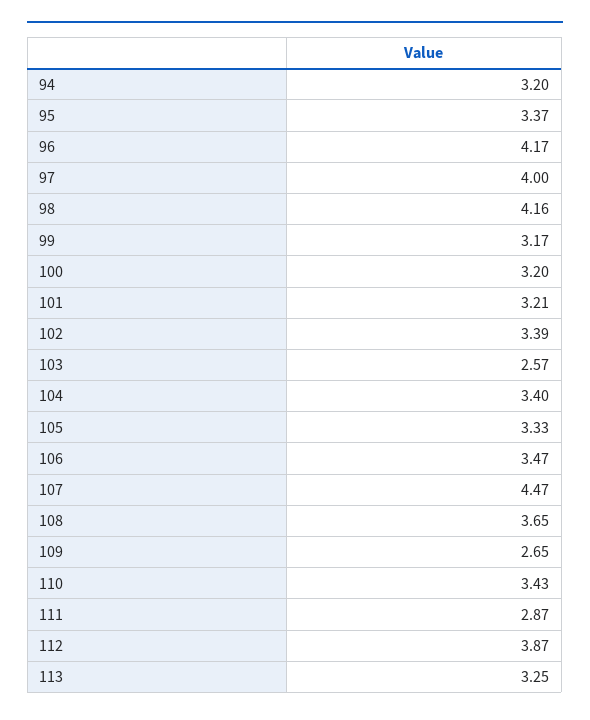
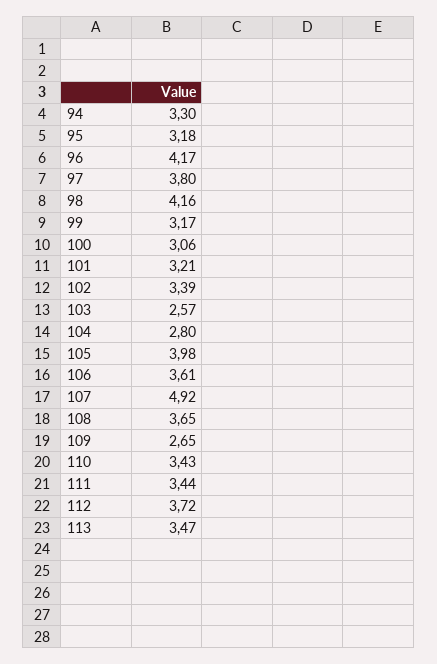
  {
-   "94": 3.2,
+   "94": 3.3,
-   "95": 3.37,
+   "95": 3.18,
    "96": 4.17,
-   "97": 4,
+   "97": 3.8,
    "98": 4.16,
    "99": 3.17,
-   "100": 3.2,
+   "100": 3.06,
    "101": 3.21,
    "102": 3.39,
    "103": 2.57,
-   "104": 3.4,
+   "104": 2.8,
-   "105": 3.33,
+   "105": 3.98,
-   "106": 3.47,
+   "106": 3.61,
-   "107": 4.47,
+   "107": 4.92,
    "108": 3.65,
    "109": 2.65,
    "110": 3.43,
-   "111": 2.87,
+   "111": 3.44,
-   "112": 3.87,
+   "112": 3.72,
-   "113": 3.25
+   "113": 3.47
  }

